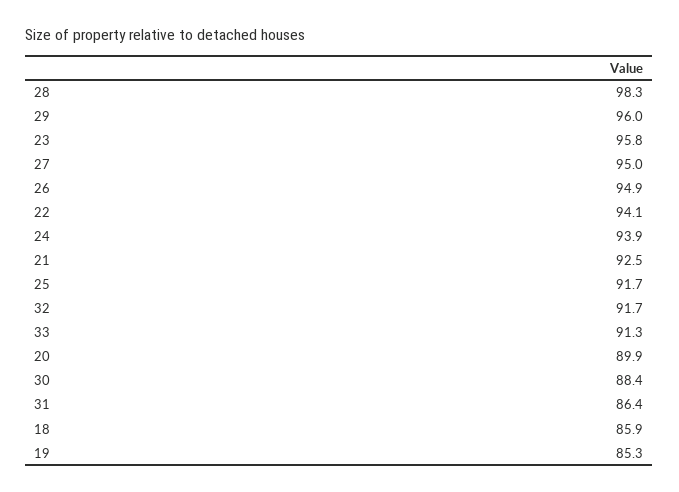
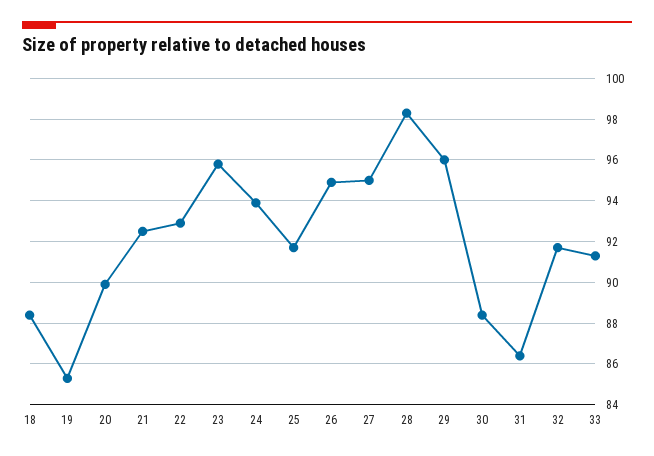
  {
    "28": 98.3,
    "29": 96,
    "23": 95.8,
    "27": 95,
    "26": 94.9,
-   "22": 94.1,
+   "22": 93,
    "24": 93.9,
    "21": 92.5,
    "25": 91.7,
    "32": 91.7,
    "33": 91.3,
    "20": 89.9,
    "30": 88.4,
    "31": 86.4,
-   "18": 85.9,
+   "18": 88.5,
    "19": 85.3
  }

